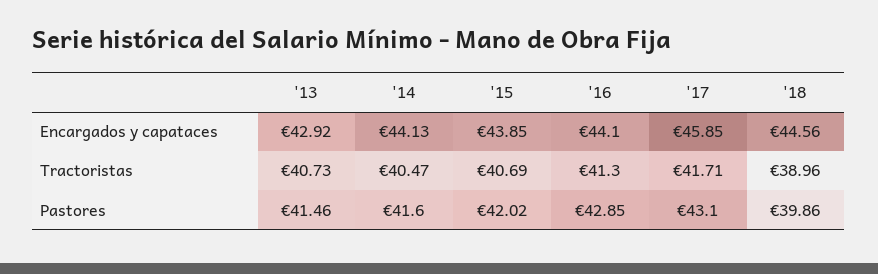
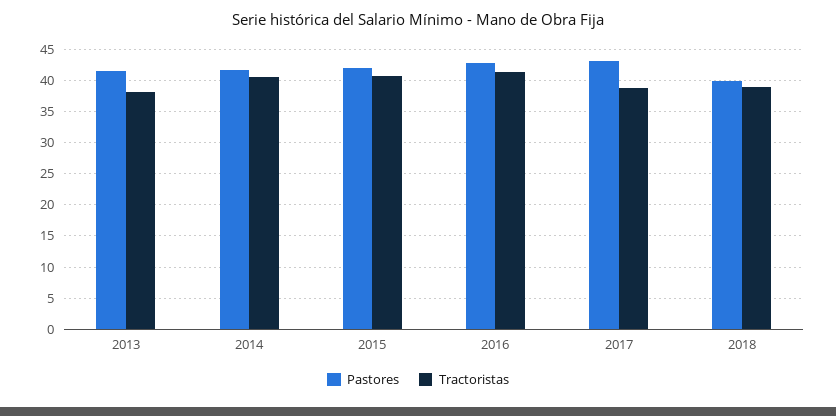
  {
-   "Encargados y capataces": {
-     "'13": 42.92,
-     "'14": 44.13,
-     "'15": 43.85,
-     "'16": 44.1,
-     "'17": 45.85,
-     "'18": 44.56
-   },
    "Tractoristas": {
-     "'13": 40.73,
+     "'13": 38,
      "'14": 40.47,
      "'15": 40.69,
      "'16": 41.3,
-     "'17": 41.71,
+     "'17": 39,
      "'18": 38.96
    },
    "Pastores": {
      "'13": 41.46,
      "'14": 41.6,
      "'15": 42.02,
      "'16": 42.85,
      "'17": 43.1,
      "'18": 39.86
    }
  }

